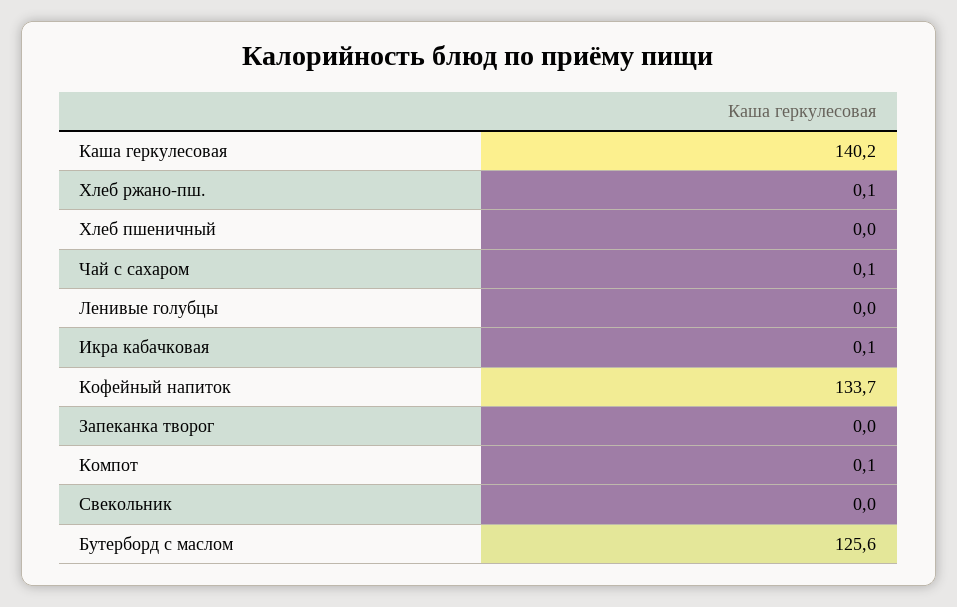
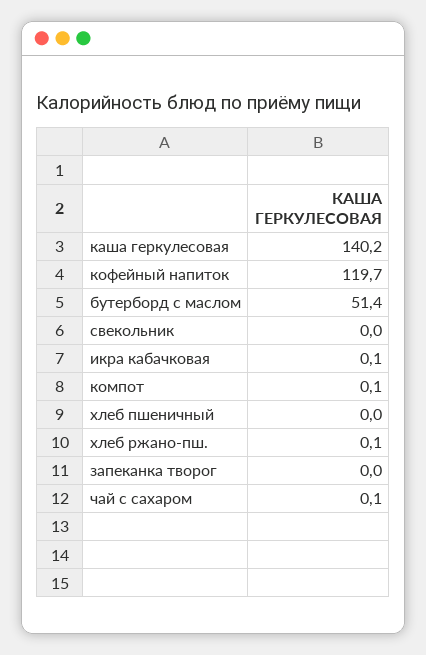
  {
    "Каша геркулесовая": 140.2,
    "Хлеб ржано-пш.": 0.1,
    "Хлеб пшеничный": 0,
    "Чай с сахаром": 0.1,
-   "Ленивые голубцы": 0,
    "Икра кабачковая": 0.1,
-   "Кофейный напиток": 133.7,
+   "Кофейный напиток": 119.7,
    "Запеканка творог": 0,
    "Компот": 0.1,
    "Свекольник": 0,
-   "Бутерборд с маслом": 125.6
+   "Бутерборд с маслом": 51.4
  }

